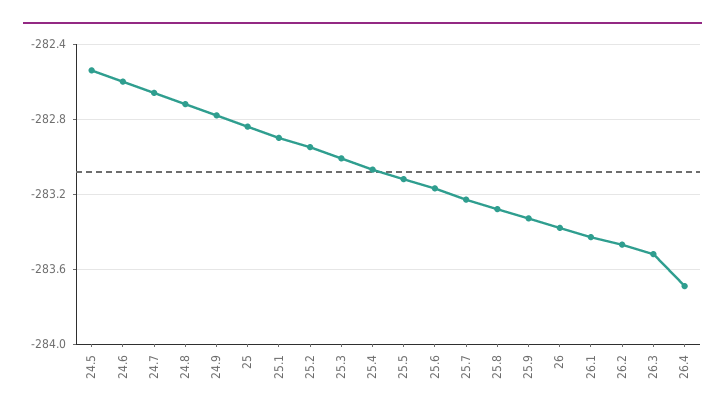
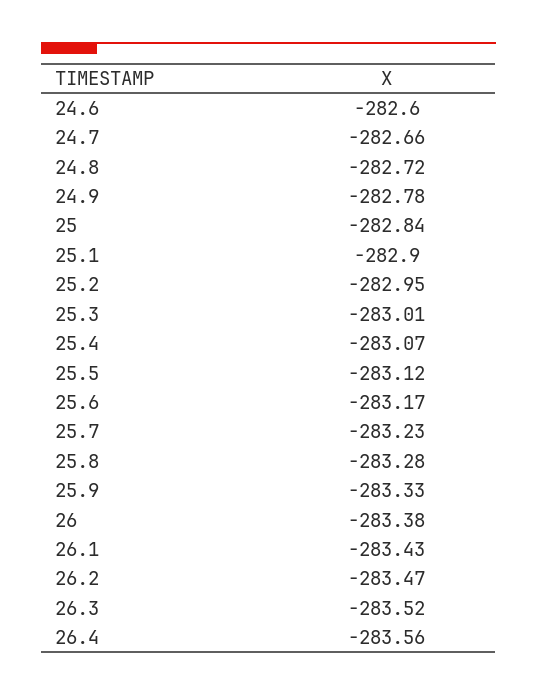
  {
-   "24.5": -282.55,
    "24.6": -282.6,
    "24.7": -282.66,
    "24.8": -282.72,
    "24.9": -282.78,
    "25": -282.84,
    "25.1": -282.9,
    "25.2": -282.95,
    "25.3": -283.01,
    "25.4": -283.07,
    "25.5": -283.12,
    "25.6": -283.17,
    "25.7": -283.23,
    "25.8": -283.28,
    "25.9": -283.33,
    "26": -283.38,
    "26.1": -283.43,
    "26.2": -283.47,
    "26.3": -283.52,
-   "26.4": -283.7
+   "26.4": -283.56
  }

